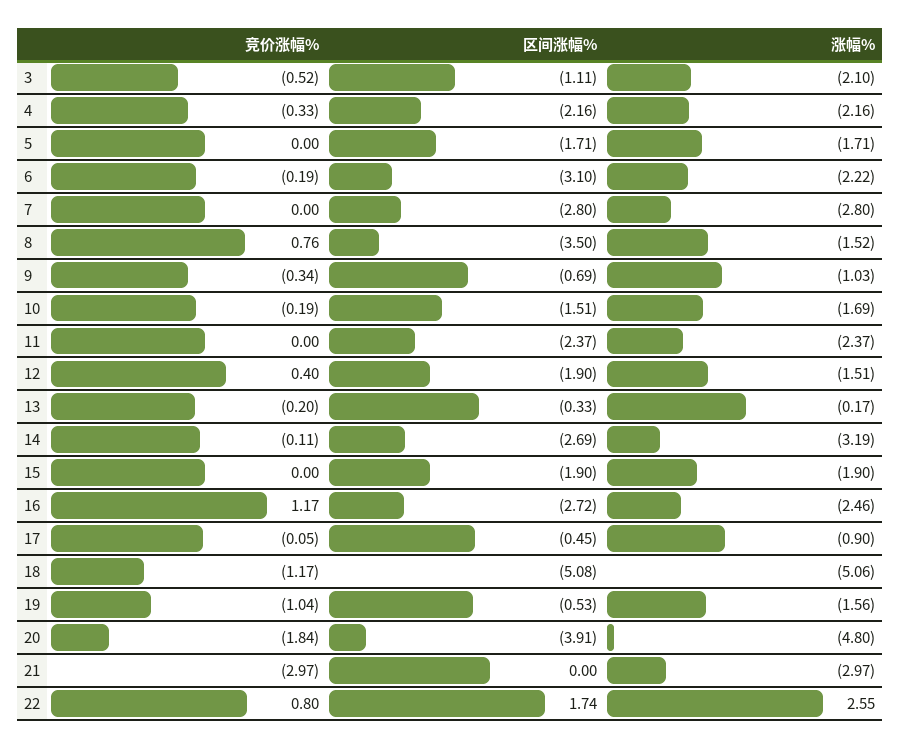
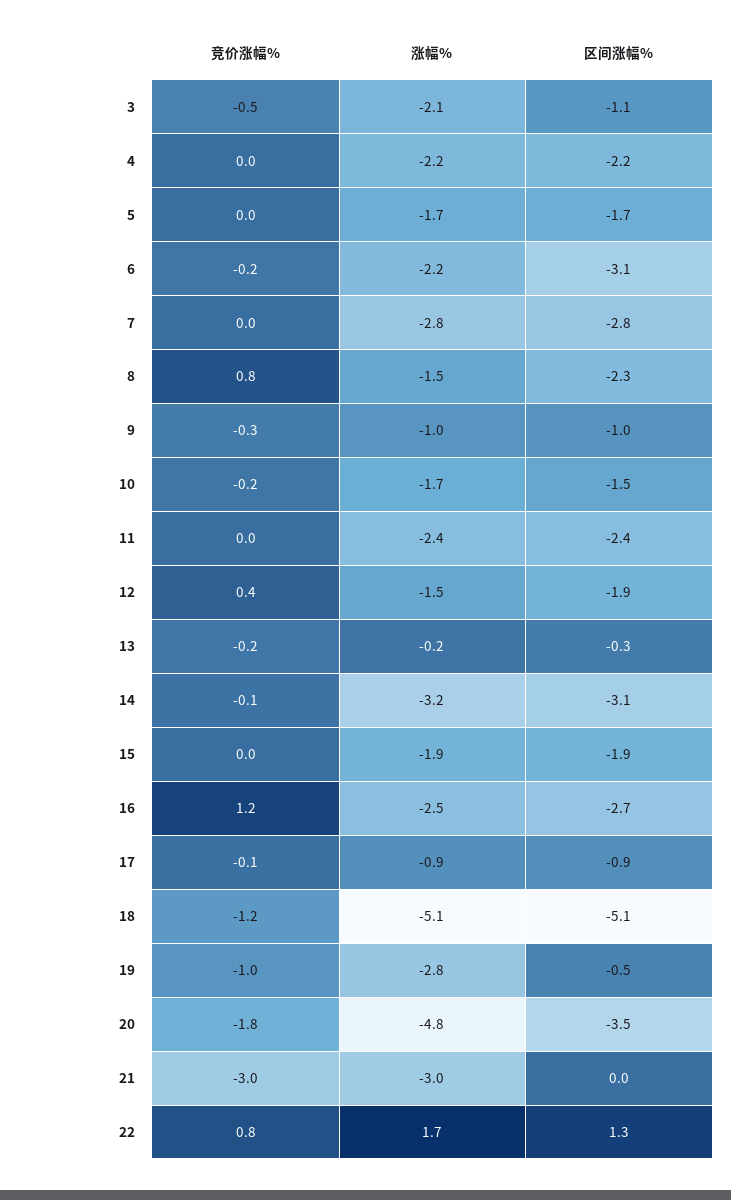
  {
    "竞价涨幅%": {
      "3": -0.52,
-     "4": -0.33,
+     "4": 0,
      "5": 0,
      "6": -0.19,
      "7": 0,
      "8": 0.76,
      "9": -0.34,
      "10": -0.19,
      "11": 0,
      "12": 0.4,
      "13": -0.2,
      "14": -0.11,
      "15": 0,
      "16": 1.17,
      "17": -0.05,
      "18": -1.17,
      "19": -1.04,
      "20": -1.84,
      "21": -2.97,
      "22": 0.8
    },
    "区间涨幅%": {
      "3": -1.11,
      "4": -2.16,
      "5": -1.71,
      "6": -3.1,
      "7": -2.8,
-     "8": -3.5,
+     "8": -2.3,
-     "9": -0.69,
+     "9": -1,
      "10": -1.51,
      "11": -2.37,
      "12": -1.9,
      "13": -0.33,
-     "14": -2.69,
+     "14": -3.1,
      "15": -1.9,
      "16": -2.72,
-     "17": -0.45,
+     "17": -0.9,
      "18": -5.08,
      "19": -0.53,
-     "20": -3.91,
+     "20": -3.5,
      "21": 0,
-     "22": 1.74
+     "22": 1.3
    },
    "涨幅%": {
      "3": -2.1,
      "4": -2.16,
      "5": -1.71,
      "6": -2.22,
      "7": -2.8,
      "8": -1.52,
      "9": -1.03,
      "10": -1.69,
      "11": -2.37,
      "12": -1.51,
      "13": -0.17,
      "14": -3.19,
      "15": -1.9,
      "16": -2.46,
      "17": -0.9,
      "18": -5.06,
-     "19": -1.56,
+     "19": -2.8,
      "20": -4.8,
      "21": -2.97,
-     "22": 2.55
+     "22": 1.7
    }
  }

